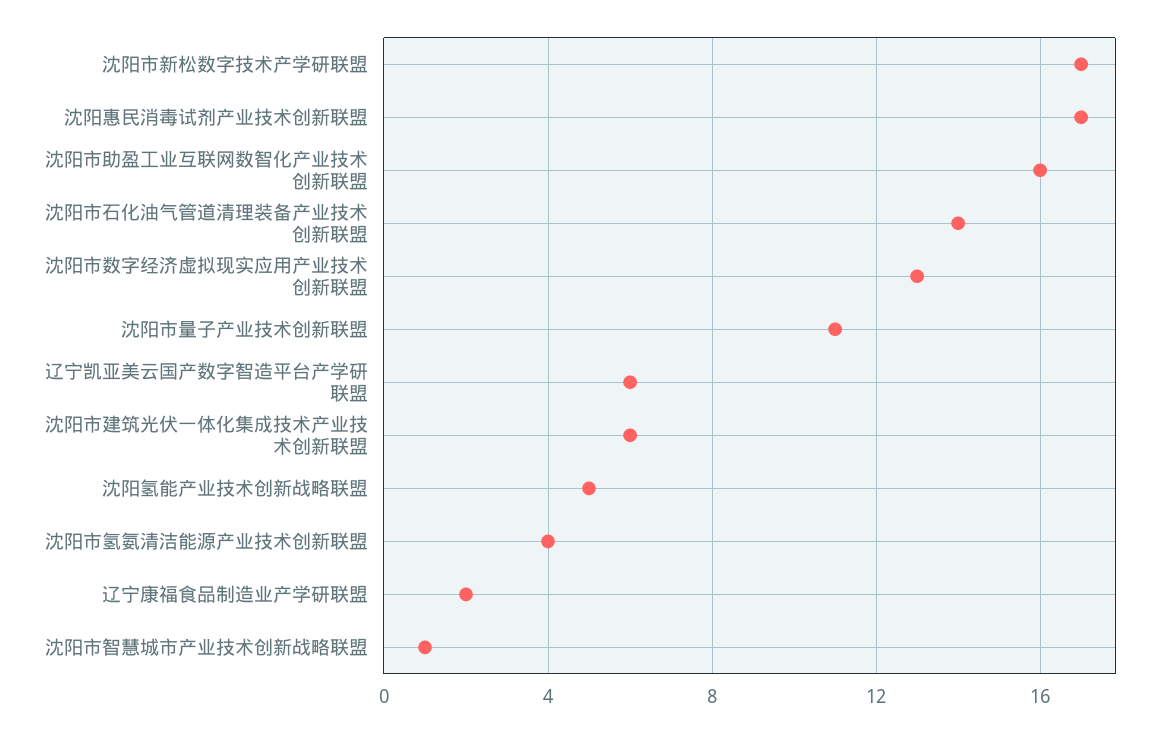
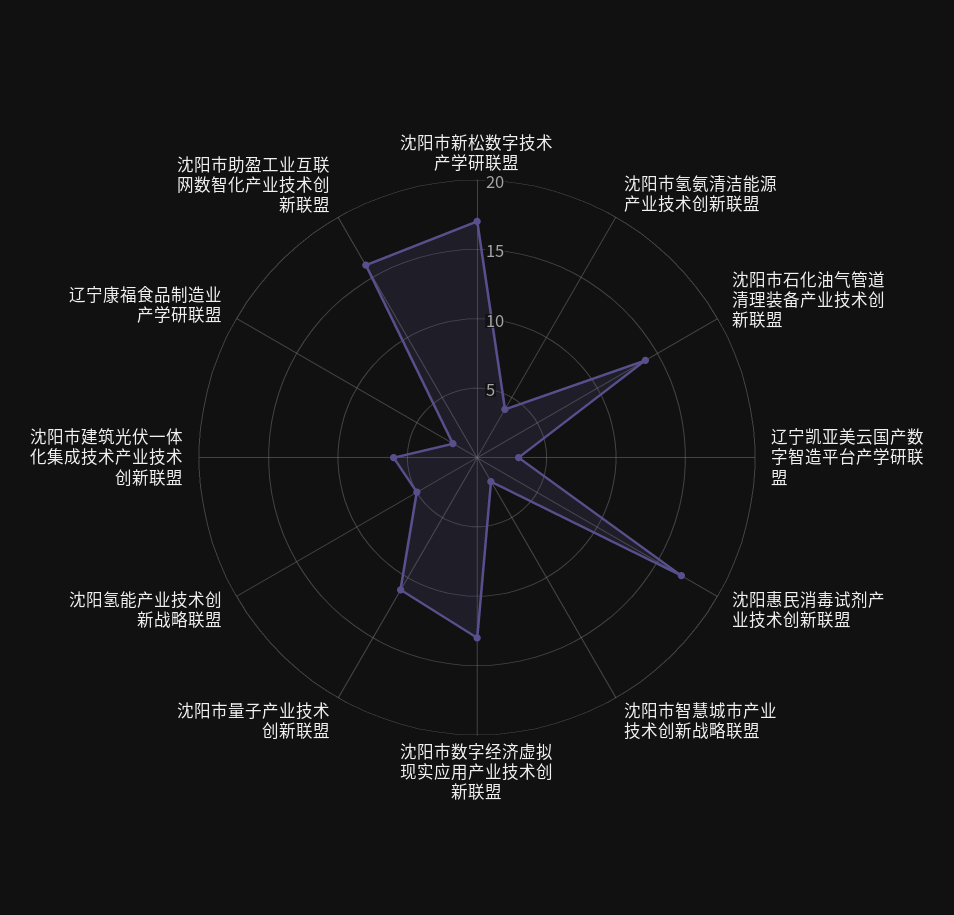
  {
    "沈阳市新松数字技术产学研联盟": 17,
    "沈阳惠民消毒试剂产业技术创新联盟": 17,
    "沈阳市助盈工业互联网数智化产业技术创新联盟": 16,
    "沈阳市石化油气管道清理装备产业技术创新联盟": 14,
    "沈阳市数字经济虚拟现实应用产业技术创新联盟": 13,
    "沈阳市量子产业技术创新联盟": 11,
-   "辽宁凯亚美云国产数字智造平台产学研联盟": 6,
+   "辽宁凯亚美云国产数字智造平台产学研联盟": 3,
    "沈阳市建筑光伏一体化集成技术产业技术创新联盟": 6,
    "沈阳氢能产业技术创新战略联盟": 5,
    "沈阳市氢氨清洁能源产业技术创新联盟": 4,
    "辽宁康福食品制造业产学研联盟": 2,
-   "沈阳市智慧城市产业技术创新战略联盟": 1
+   "沈阳市智慧城市产业技术创新战略联盟": 2
  }

